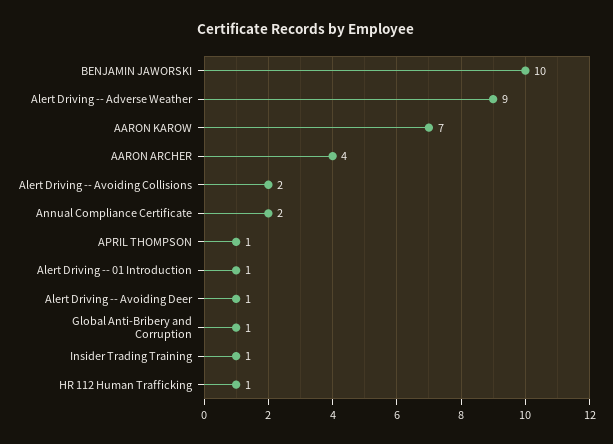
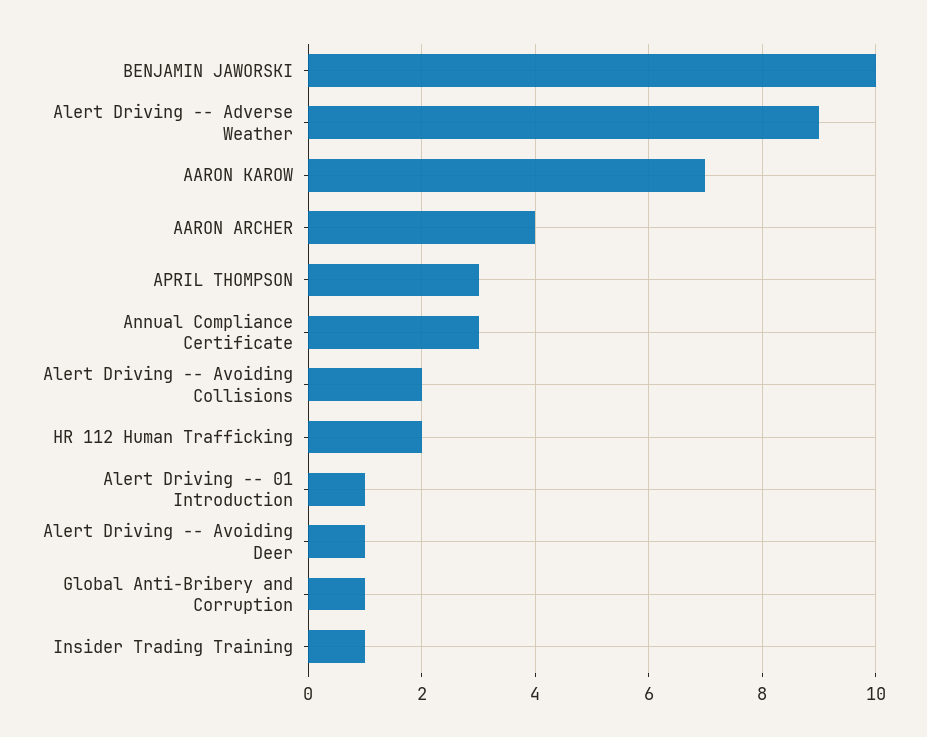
  {
    "BENJAMIN JAWORSKI": 10,
    "Alert Driving -- Adverse Weather": 9,
    "AARON KAROW": 7,
    "AARON ARCHER": 4,
    "Alert Driving -- Avoiding Collisions": 2,
-   "Annual Compliance Certificate": 2,
+   "Annual Compliance Certificate": 3,
-   "APRIL THOMPSON": 1,
+   "APRIL THOMPSON": 3,
    "Alert Driving -- 01 Introduction": 1,
    "Alert Driving -- Avoiding Deer": 1,
    "Global Anti-Bribery and Corruption": 1,
    "Insider Trading Training": 1,
-   "HR 112 Human Trafficking": 1
+   "HR 112 Human Trafficking": 2
  }

